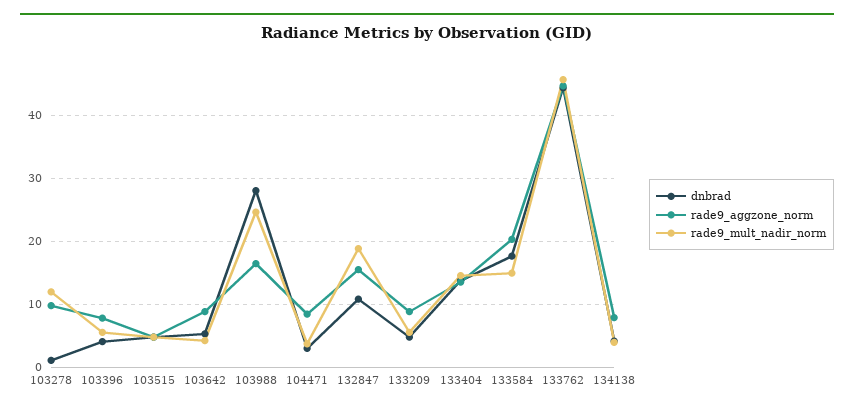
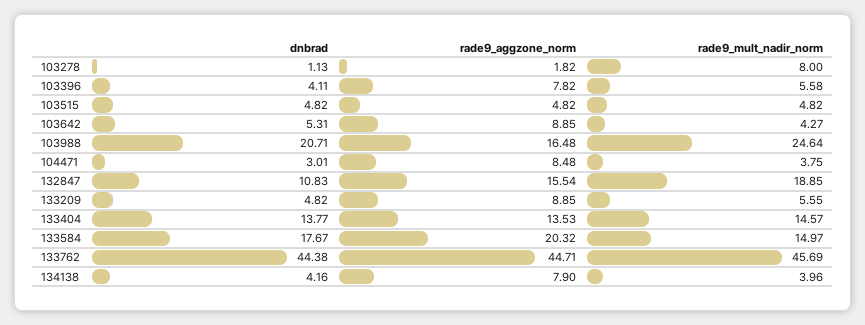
  {
    "dnbrad": {
      "103278": 1.13,
      "103396": 4.11,
      "103515": 4.82,
      "103642": 5.31,
-     "103988": 28,
+     "103988": 20.71,
      "104471": 3.01,
      "132847": 10.83,
      "133209": 4.82,
      "133404": 13.77,
      "133584": 17.67,
      "133762": 44.38,
      "134138": 4.16
    },
    "rade9_aggzone_norm": {
-     "103278": 10,
+     "103278": 1.82,
      "103396": 7.82,
      "103515": 4.82,
      "103642": 8.85,
      "103988": 16.48,
      "104471": 8.48,
      "132847": 15.54,
      "133209": 8.85,
      "133404": 13.53,
      "133584": 20.32,
      "133762": 44.71,
      "134138": 7.9
    },
    "rade9_mult_nadir_norm": {
-     "103278": 12,
+     "103278": 8,
      "103396": 5.58,
      "103515": 4.82,
      "103642": 4.27,
      "103988": 24.64,
      "104471": 3.75,
      "132847": 18.85,
      "133209": 5.55,
      "133404": 14.57,
      "133584": 14.97,
      "133762": 45.69,
      "134138": 3.96
    }
  }

